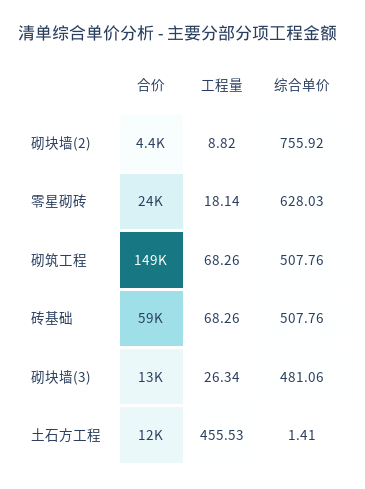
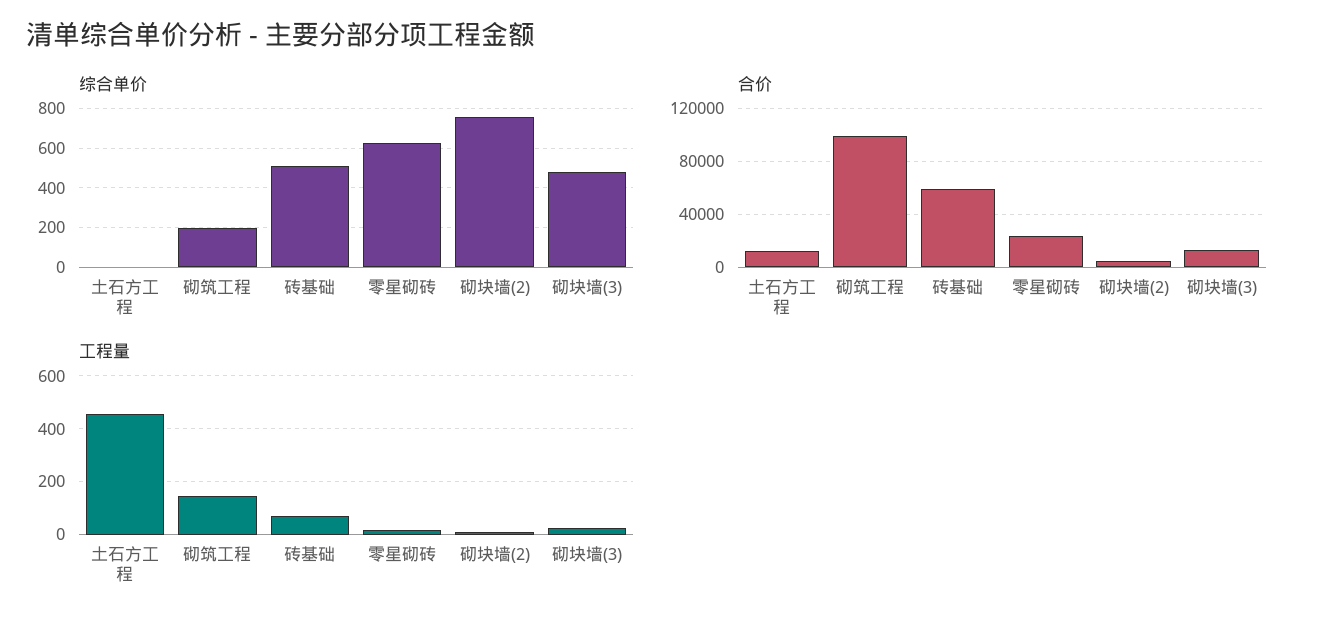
  {
    "合价": {
      "砌块墙(2)": 4400,
      "零星砌砖": 24000,
-     "砌筑工程": 149000,
+     "砌筑工程": 100000,
      "砖基础": 59000,
      "砌块墙(3)": 13000,
      "土石方工程": 12000
    },
    "工程量": {
      "砌块墙(2)": 8.82,
      "零星砌砖": 18.14,
-     "砌筑工程": 68.26,
+     "砌筑工程": 150,
      "砖基础": 68.26,
      "砌块墙(3)": 26.34,
      "土石方工程": 455.53
    },
    "综合单价": {
      "砌块墙(2)": 755.92,
      "零星砌砖": 628.03,
-     "砌筑工程": 507.76,
+     "砌筑工程": 200,
      "砖基础": 507.76,
      "砌块墙(3)": 481.06,
      "土石方工程": 1.41
    }
  }

